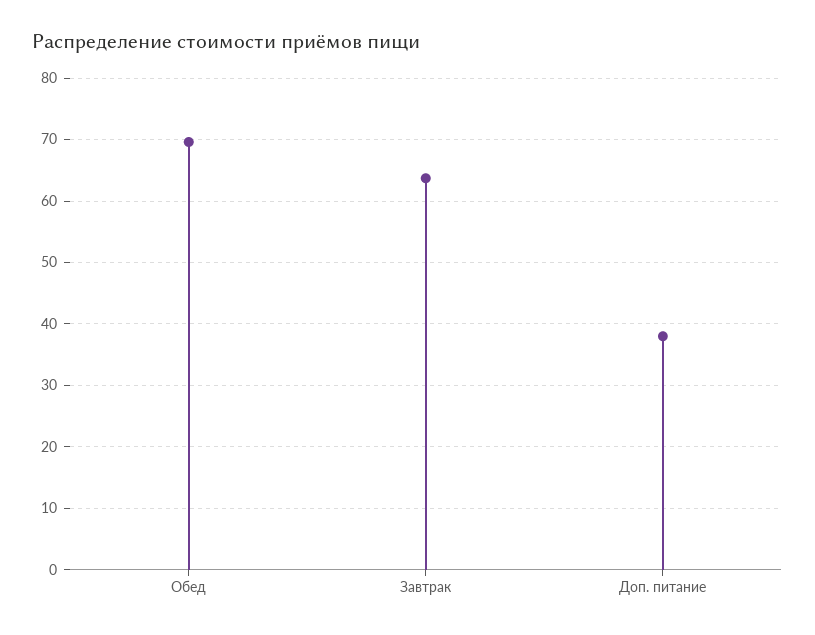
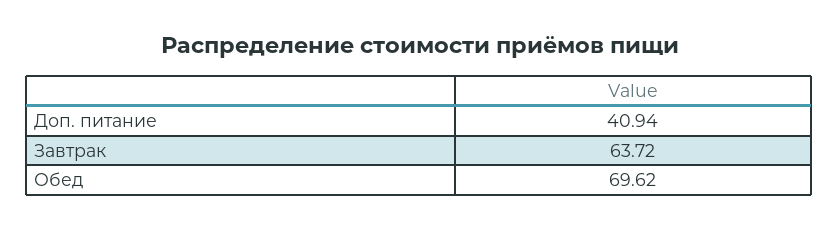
  {
    "Обед": 69.62,
    "Завтрак": 63.72,
-   "Доп. питание": 38
+   "Доп. питание": 40.94
  }

